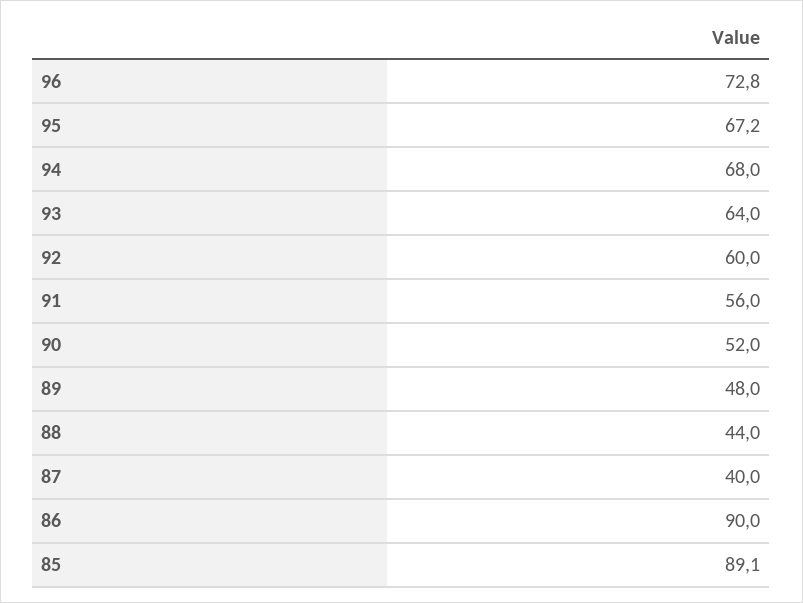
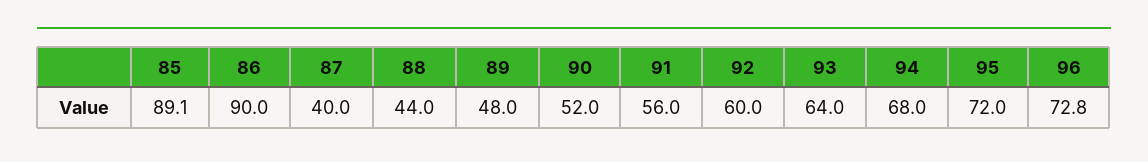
  {
    "96": 72.8,
-   "95": 67.2,
+   "95": 72,
    "94": 68,
    "93": 64,
    "92": 60,
    "91": 56,
    "90": 52,
    "89": 48,
    "88": 44,
    "87": 40,
    "86": 90,
    "85": 89.1
  }

